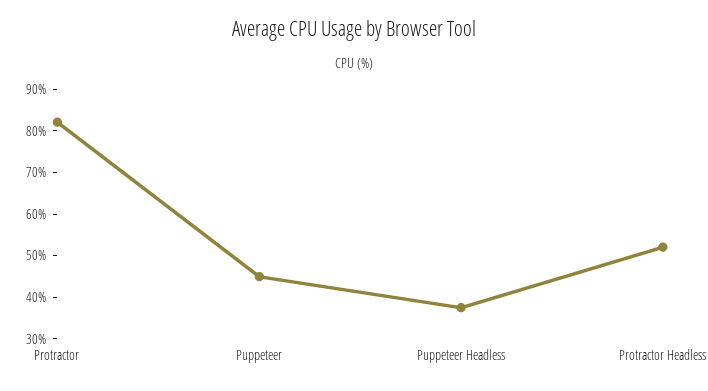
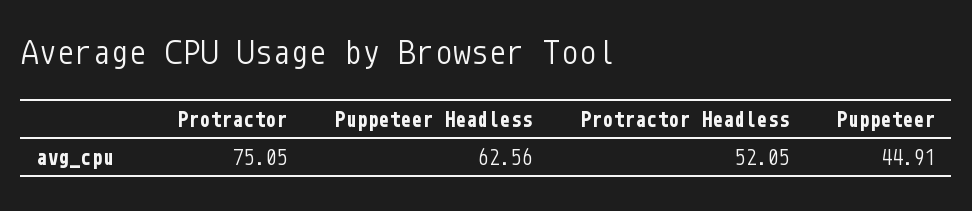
  {
-   "Protractor": 82,
+   "Protractor": 75.05,
    "Puppeteer": 44.91,
-   "Puppeteer Headless": 38,
+   "Puppeteer Headless": 62.56,
    "Protractor Headless": 52.05
  }

